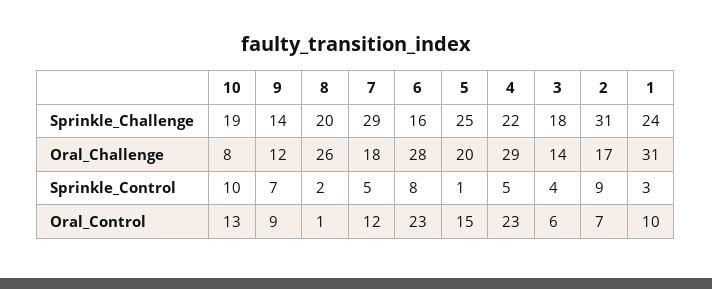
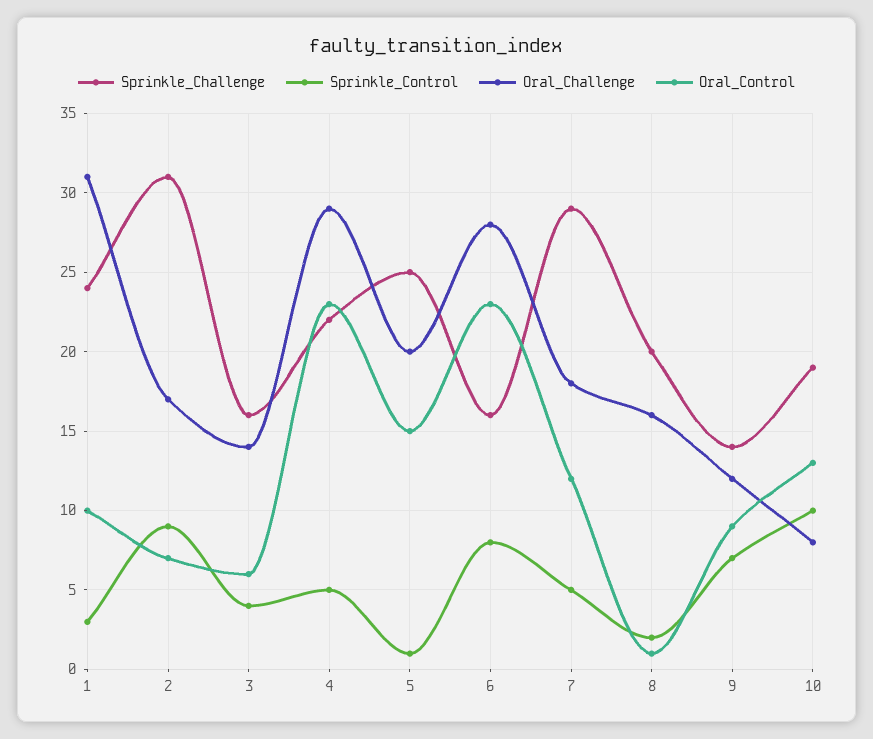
  {
    "Sprinkle_Challenge": {
      "10": 19,
      "9": 14,
      "8": 20,
      "7": 29,
      "6": 16,
      "5": 25,
      "4": 22,
-     "3": 18,
+     "3": 16,
      "2": 31,
      "1": 24
    },
    "Oral_Challenge": {
      "10": 8,
      "9": 12,
-     "8": 26,
+     "8": 16,
      "7": 18,
      "6": 28,
      "5": 20,
      "4": 29,
      "3": 14,
      "2": 17,
      "1": 31
    },
    "Sprinkle_Control": {
      "10": 10,
      "9": 7,
      "8": 2,
      "7": 5,
      "6": 8,
      "5": 1,
      "4": 5,
      "3": 4,
      "2": 9,
      "1": 3
    },
    "Oral_Control": {
      "10": 13,
      "9": 9,
      "8": 1,
      "7": 12,
      "6": 23,
      "5": 15,
      "4": 23,
      "3": 6,
      "2": 7,
      "1": 10
    }
  }

